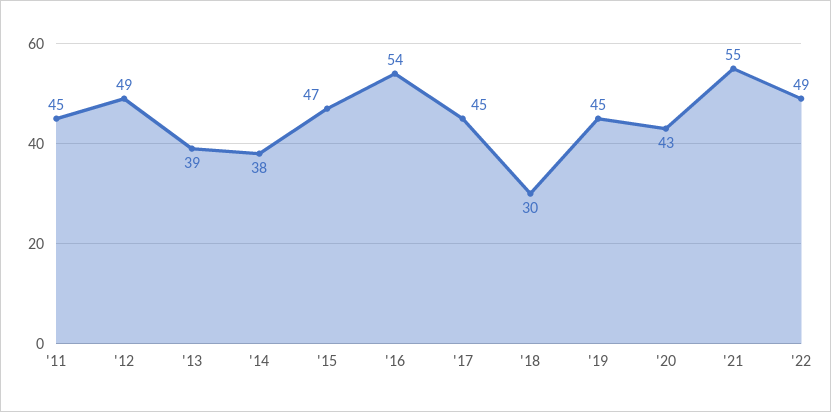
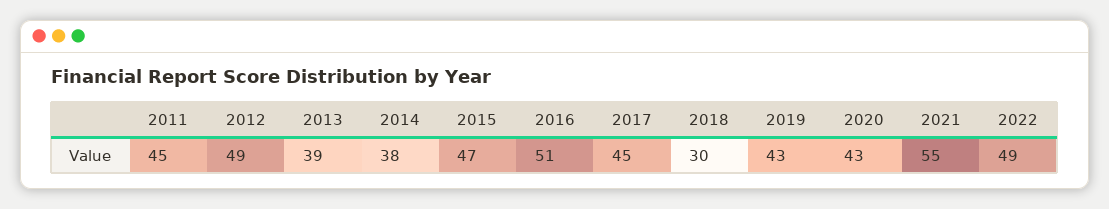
  {
    "'11": 45,
    "'12": 49,
    "'13": 39,
    "'14": 38,
    "'15": 47,
-   "'16": 54,
+   "'16": 51,
    "'17": 45,
    "'18": 30,
-   "'19": 45,
+   "'19": 43,
    "'20": 43,
    "'21": 55,
    "'22": 49
  }

